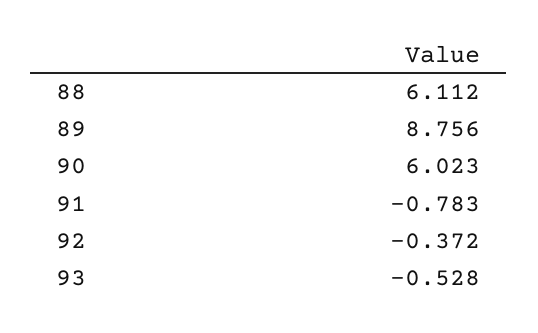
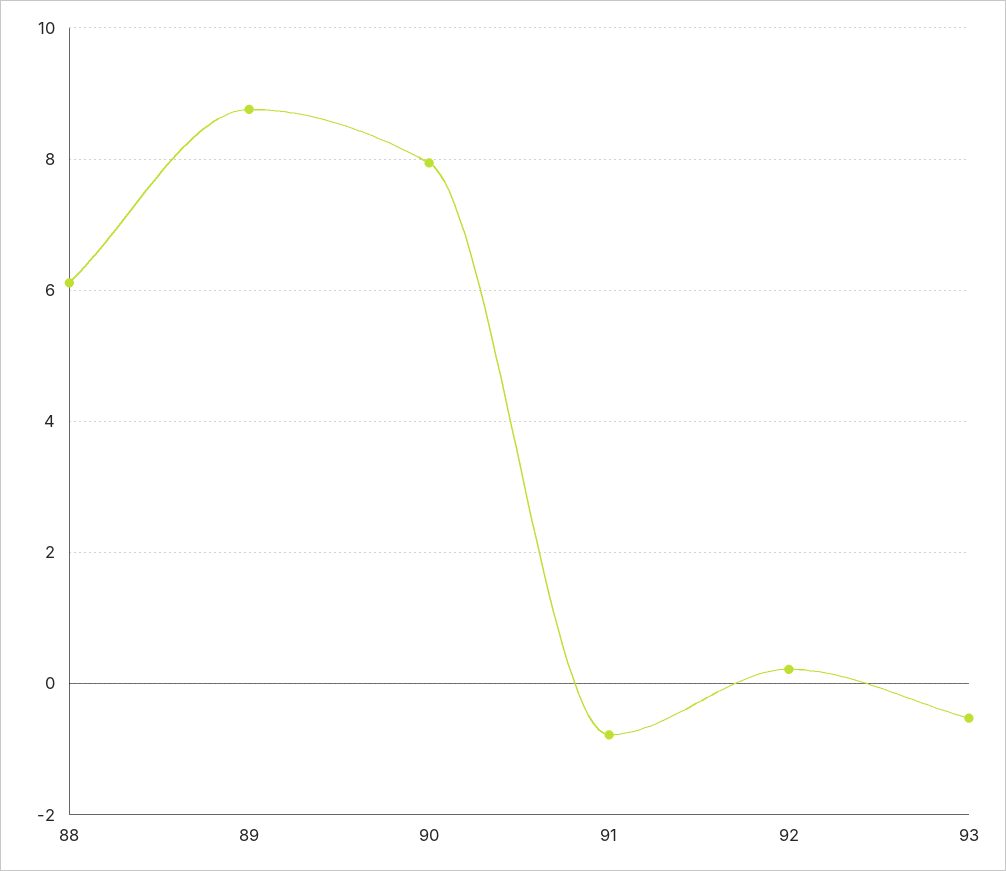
  {
    "88": 6.112,
    "89": 8.756,
-   "90": 6.023,
+   "90": 8,
    "91": -0.783,
-   "92": -0.372,
+   "92": 0.2,
    "93": -0.528
  }

